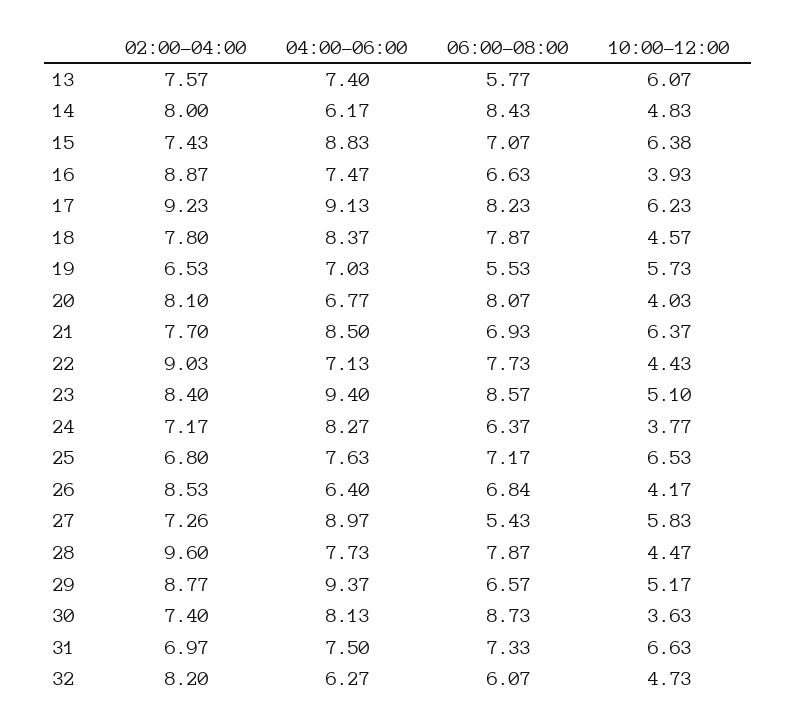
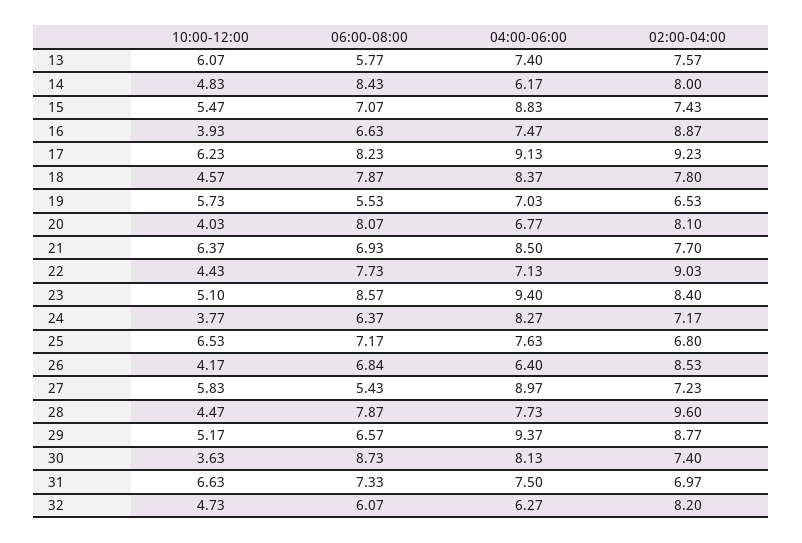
  {
    "02:00-04:00": {
      "13": 7.57,
      "14": 8,
      "15": 7.43,
      "16": 8.87,
      "17": 9.23,
      "18": 7.8,
      "19": 6.53,
      "20": 8.1,
      "21": 7.7,
      "22": 9.03,
      "23": 8.4,
      "24": 7.17,
      "25": 6.8,
      "26": 8.53,
-     "27": 7.26,
+     "27": 7.23,
      "28": 9.6,
      "29": 8.77,
      "30": 7.4,
      "31": 6.97,
      "32": 8.2
    },
    "04:00-06:00": {
      "13": 7.4,
      "14": 6.17,
      "15": 8.83,
      "16": 7.47,
      "17": 9.13,
      "18": 8.37,
      "19": 7.03,
      "20": 6.77,
      "21": 8.5,
      "22": 7.13,
      "23": 9.4,
      "24": 8.27,
      "25": 7.63,
      "26": 6.4,
      "27": 8.97,
      "28": 7.73,
      "29": 9.37,
      "30": 8.13,
      "31": 7.5,
      "32": 6.27
    },
    "06:00-08:00": {
      "13": 5.77,
      "14": 8.43,
      "15": 7.07,
      "16": 6.63,
      "17": 8.23,
      "18": 7.87,
      "19": 5.53,
      "20": 8.07,
      "21": 6.93,
      "22": 7.73,
      "23": 8.57,
      "24": 6.37,
      "25": 7.17,
      "26": 6.84,
      "27": 5.43,
      "28": 7.87,
      "29": 6.57,
      "30": 8.73,
      "31": 7.33,
      "32": 6.07
    },
    "10:00-12:00": {
      "13": 6.07,
      "14": 4.83,
-     "15": 6.38,
+     "15": 5.47,
      "16": 3.93,
      "17": 6.23,
      "18": 4.57,
      "19": 5.73,
      "20": 4.03,
      "21": 6.37,
      "22": 4.43,
      "23": 5.1,
      "24": 3.77,
      "25": 6.53,
      "26": 4.17,
      "27": 5.83,
      "28": 4.47,
      "29": 5.17,
      "30": 3.63,
      "31": 6.63,
      "32": 4.73
    }
  }

